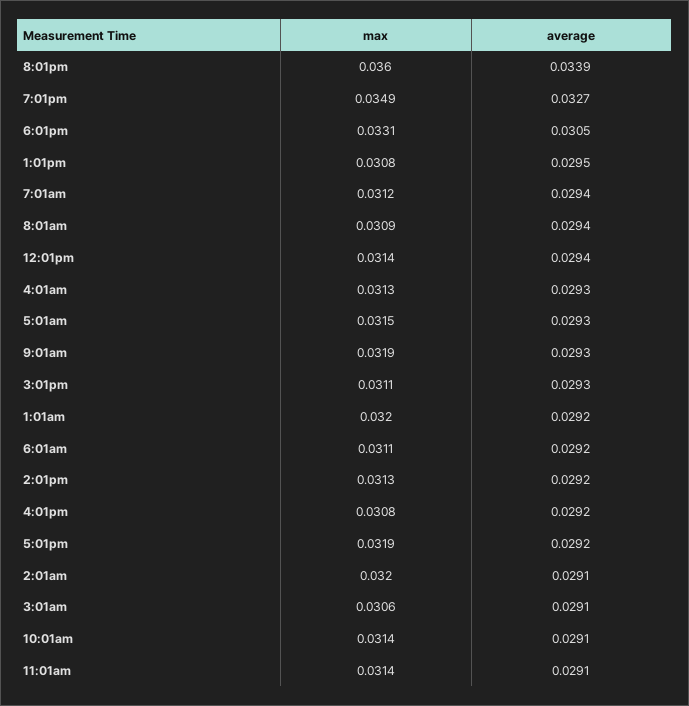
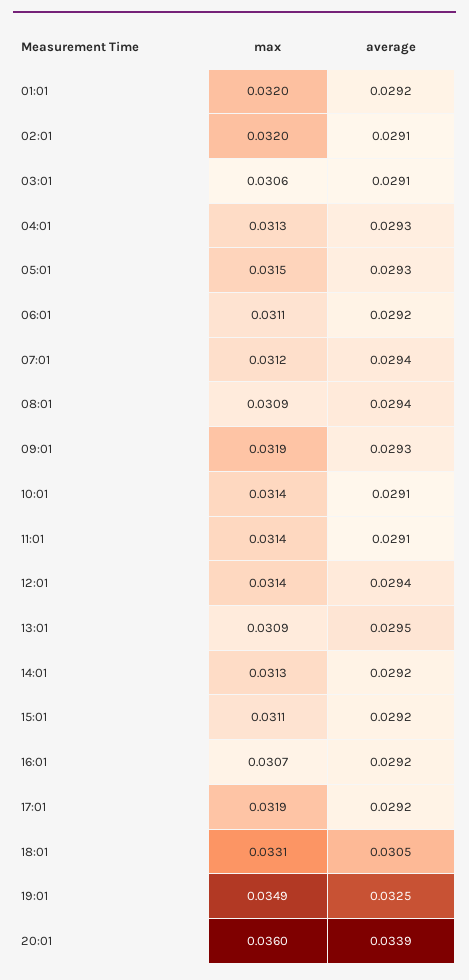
  {
    "max": {
      "8:01pm": 0.036,
      "7:01pm": 0.0349,
      "6:01pm": 0.0331,
-     "1:01pm": 0.0308,
+     "1:01pm": 0.0309,
      "7:01am": 0.0312,
      "8:01am": 0.0309,
      "12:01pm": 0.0314,
      "4:01am": 0.0313,
      "5:01am": 0.0315,
      "9:01am": 0.0319,
      "3:01pm": 0.0311,
      "1:01am": 0.032,
      "6:01am": 0.0311,
      "2:01pm": 0.0313,
-     "4:01pm": 0.0308,
+     "4:01pm": 0.0307,
      "5:01pm": 0.0319,
      "2:01am": 0.032,
      "3:01am": 0.0306,
      "10:01am": 0.0314,
      "11:01am": 0.0314
    },
    "average": {
      "8:01pm": 0.0339,
-     "7:01pm": 0.0327,
+     "7:01pm": 0.0325,
      "6:01pm": 0.0305,
      "1:01pm": 0.0295,
      "7:01am": 0.0294,
      "8:01am": 0.0294,
      "12:01pm": 0.0294,
      "4:01am": 0.0293,
      "5:01am": 0.0293,
      "9:01am": 0.0293,
-     "3:01pm": 0.0293,
+     "3:01pm": 0.0292,
      "1:01am": 0.0292,
      "6:01am": 0.0292,
      "2:01pm": 0.0292,
      "4:01pm": 0.0292,
      "5:01pm": 0.0292,
      "2:01am": 0.0291,
      "3:01am": 0.0291,
      "10:01am": 0.0291,
      "11:01am": 0.0291
    }
  }

